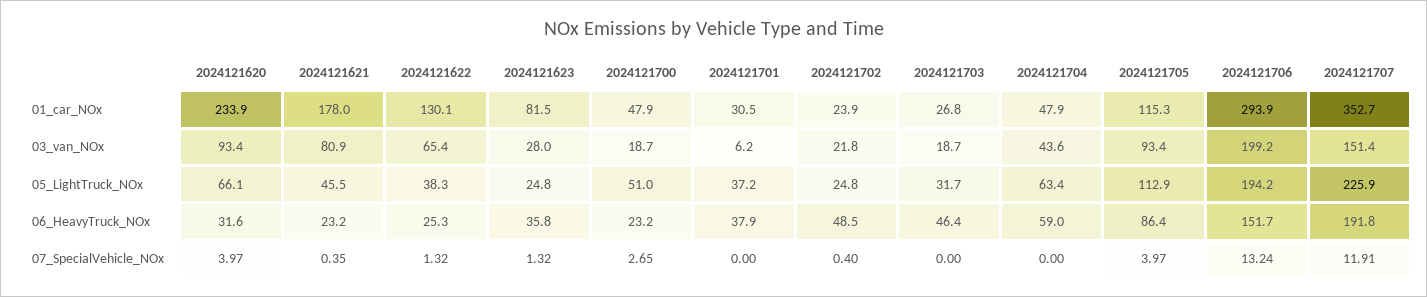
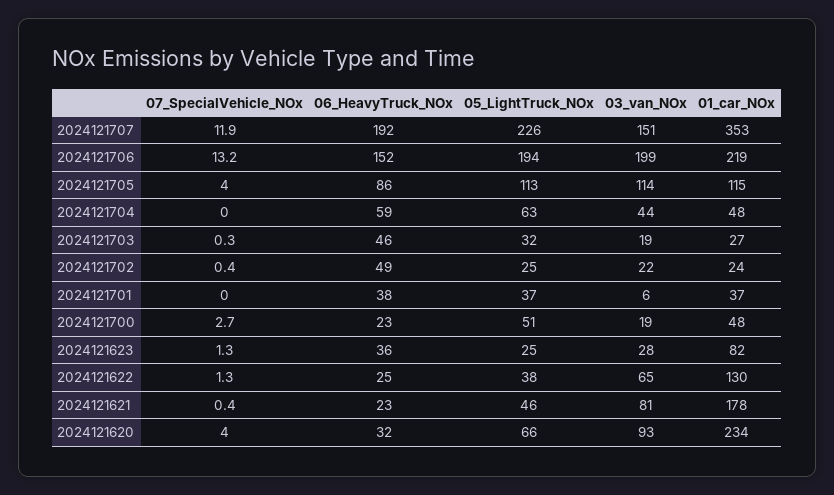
  {
    "2024121620": {
      "01_car_NOx": 233.9,
      "03_van_NOx": 93.4,
      "05_LightTruck_NOx": 66.1,
      "06_HeavyTruck_NOx": 31.6,
      "07_SpecialVehicle_NOx": 3.97
    },
    "2024121621": {
      "01_car_NOx": 178,
      "03_van_NOx": 80.9,
      "05_LightTruck_NOx": 45.5,
      "06_HeavyTruck_NOx": 23.2,
      "07_SpecialVehicle_NOx": 0.35
    },
    "2024121622": {
      "01_car_NOx": 130.1,
      "03_van_NOx": 65.4,
      "05_LightTruck_NOx": 38.3,
      "06_HeavyTruck_NOx": 25.3,
      "07_SpecialVehicle_NOx": 1.32
    },
    "2024121623": {
      "01_car_NOx": 81.5,
      "03_van_NOx": 28,
      "05_LightTruck_NOx": 24.8,
      "06_HeavyTruck_NOx": 35.8,
      "07_SpecialVehicle_NOx": 1.32
    },
    "2024121700": {
      "01_car_NOx": 47.9,
      "03_van_NOx": 18.7,
      "05_LightTruck_NOx": 51,
      "06_HeavyTruck_NOx": 23.2,
      "07_SpecialVehicle_NOx": 2.65
    },
    "2024121701": {
-     "01_car_NOx": 30.5,
+     "01_car_NOx": 37,
      "03_van_NOx": 6.2,
      "05_LightTruck_NOx": 37.2,
      "06_HeavyTruck_NOx": 37.9,
      "07_SpecialVehicle_NOx": 0
    },
    "2024121702": {
      "01_car_NOx": 23.9,
      "03_van_NOx": 21.8,
      "05_LightTruck_NOx": 24.8,
      "06_HeavyTruck_NOx": 48.5,
      "07_SpecialVehicle_NOx": 0.4
    },
    "2024121703": {
      "01_car_NOx": 26.8,
      "03_van_NOx": 18.7,
      "05_LightTruck_NOx": 31.7,
      "06_HeavyTruck_NOx": 46.4,
-     "07_SpecialVehicle_NOx": 0
+     "07_SpecialVehicle_NOx": 0.3
    },
    "2024121704": {
      "01_car_NOx": 47.9,
      "03_van_NOx": 43.6,
      "05_LightTruck_NOx": 63.4,
      "06_HeavyTruck_NOx": 59,
      "07_SpecialVehicle_NOx": 0
    },
    "2024121705": {
      "01_car_NOx": 115.3,
-     "03_van_NOx": 93.4,
+     "03_van_NOx": 114,
      "05_LightTruck_NOx": 112.9,
      "06_HeavyTruck_NOx": 86.4,
      "07_SpecialVehicle_NOx": 3.97
    },
    "2024121706": {
-     "01_car_NOx": 293.9,
+     "01_car_NOx": 219,
      "03_van_NOx": 199.2,
      "05_LightTruck_NOx": 194.2,
      "06_HeavyTruck_NOx": 151.7,
      "07_SpecialVehicle_NOx": 13.24
    },
    "2024121707": {
      "01_car_NOx": 352.7,
      "03_van_NOx": 151.4,
      "05_LightTruck_NOx": 225.9,
      "06_HeavyTruck_NOx": 191.8,
      "07_SpecialVehicle_NOx": 11.91
    }
  }

